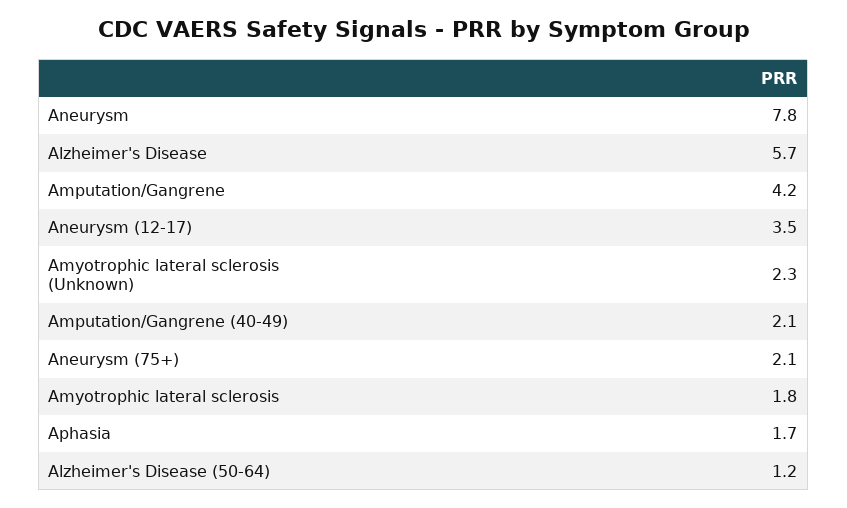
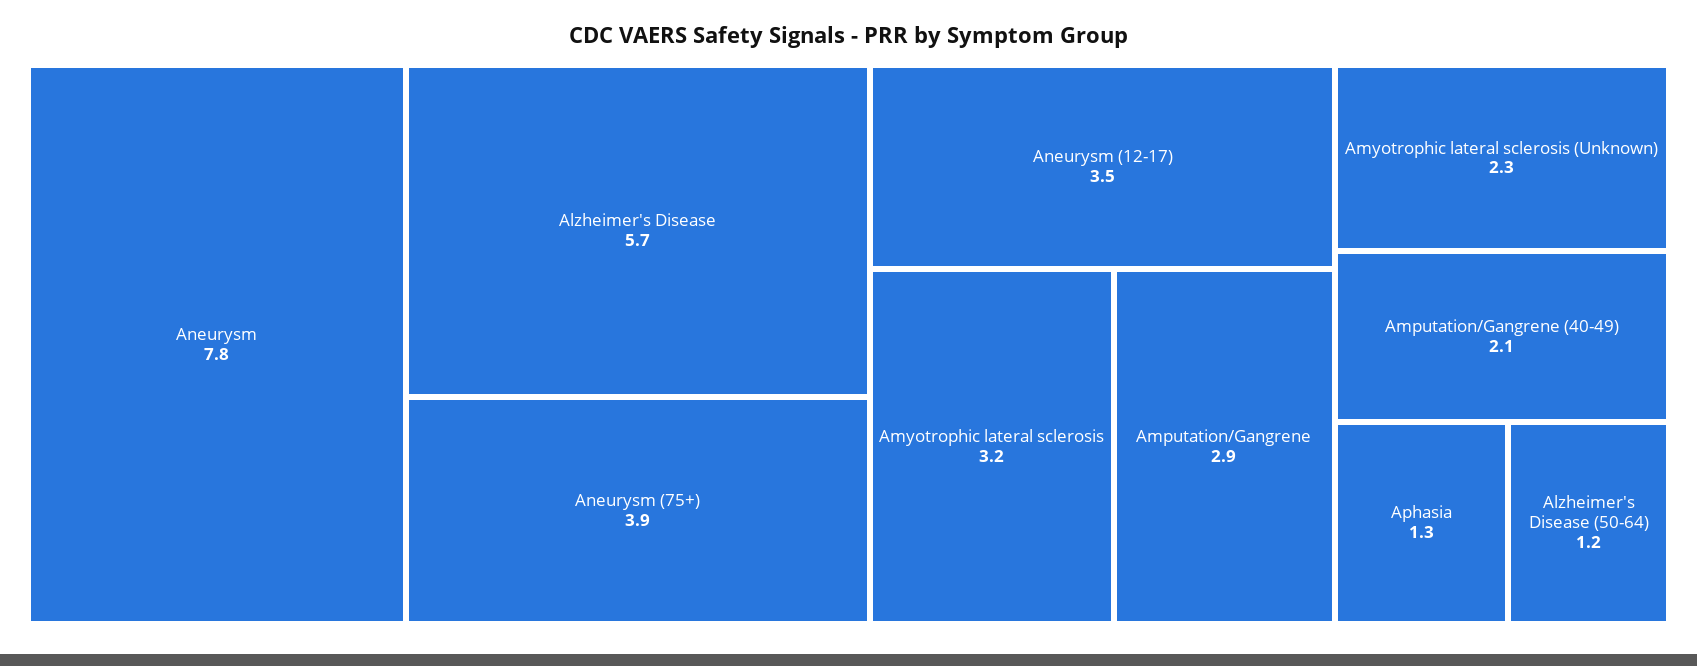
  {
    "Aneurysm": 7.8,
    "Alzheimer's Disease": 5.7,
-   "Amputation/Gangrene": 4.2,
+   "Amputation/Gangrene": 2.9,
    "Aneurysm (12-17)": 3.5,
    "Amyotrophic lateral sclerosis (Unknown)": 2.3,
    "Amputation/Gangrene (40-49)": 2.1,
-   "Aneurysm (75+)": 2.1,
+   "Aneurysm (75+)": 3.9,
-   "Amyotrophic lateral sclerosis": 1.8,
+   "Amyotrophic lateral sclerosis": 3.2,
-   "Aphasia": 1.7,
+   "Aphasia": 1.3,
    "Alzheimer's Disease (50-64)": 1.2
  }

